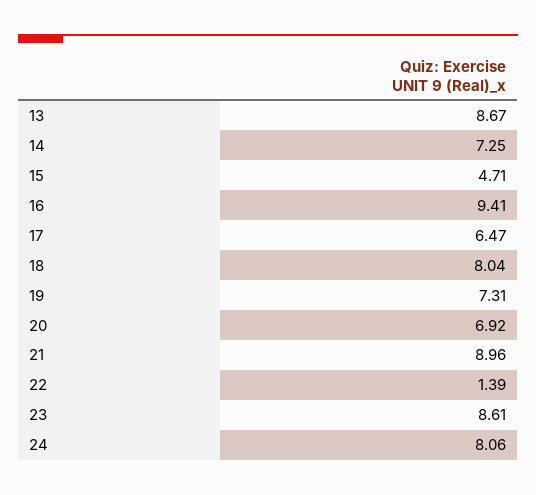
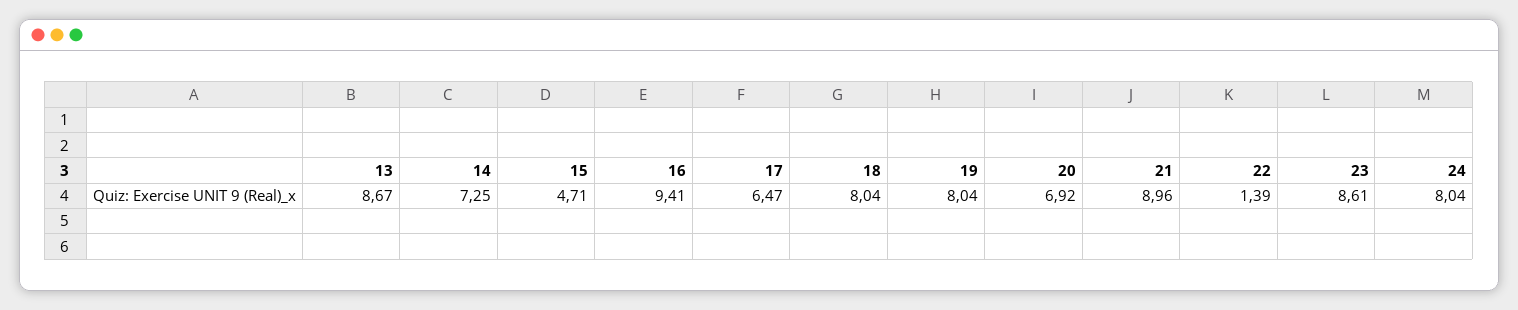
  {
    "13": 8.67,
    "14": 7.25,
    "15": 4.71,
    "16": 9.41,
    "17": 6.47,
    "18": 8.04,
-   "19": 7.31,
+   "19": 8.04,
    "20": 6.92,
    "21": 8.96,
    "22": 1.39,
    "23": 8.61,
-   "24": 8.06
+   "24": 8.04
  }

